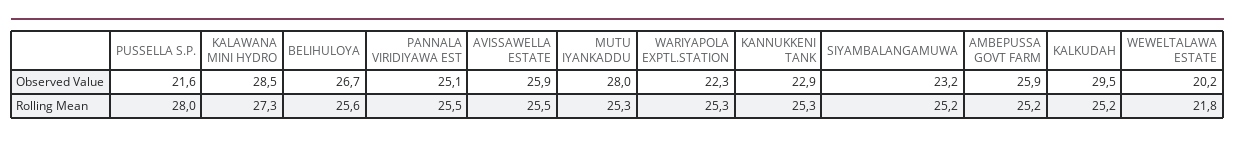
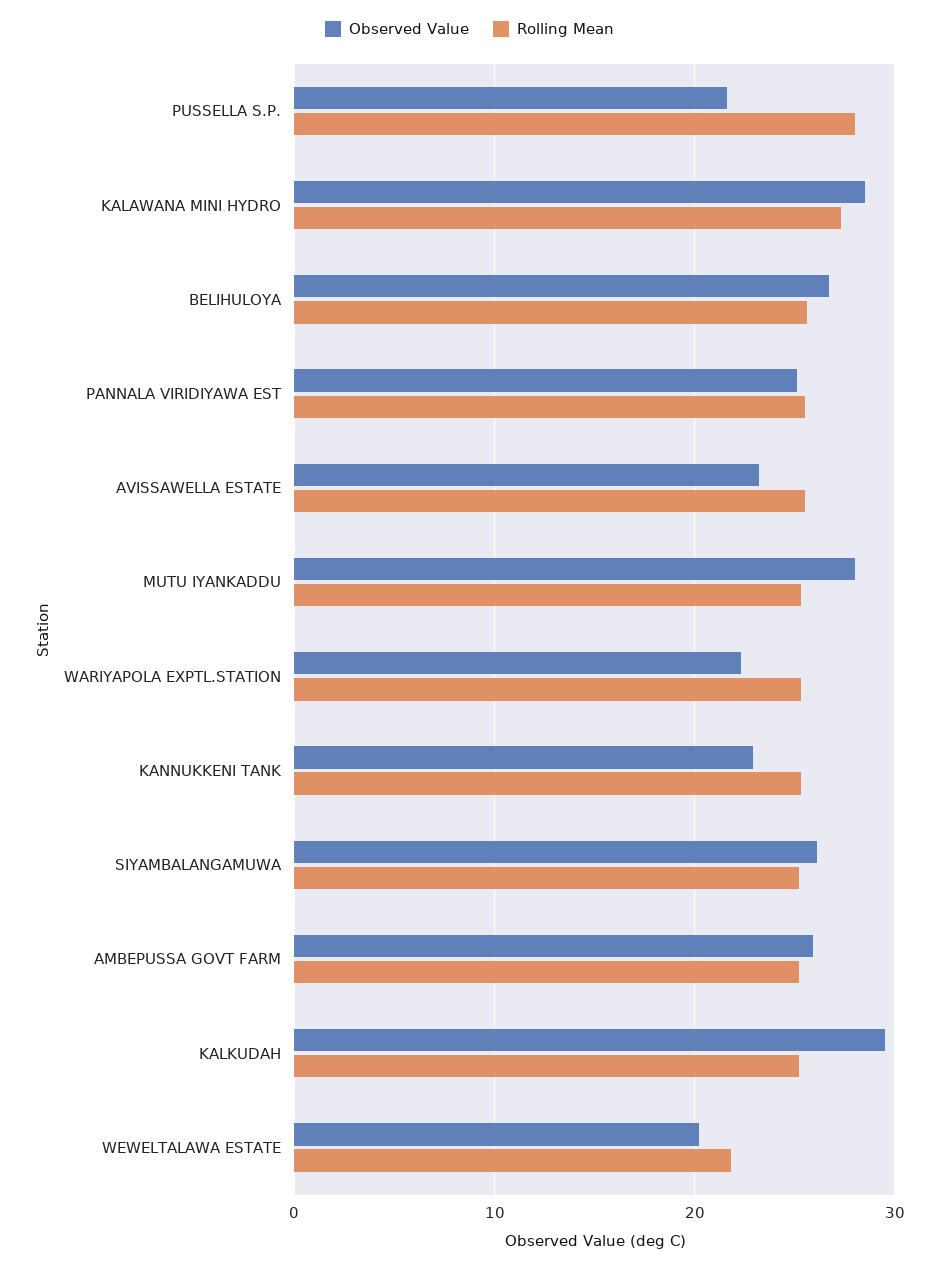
  {
    "Observed Value": {
      "PUSSELLA S.P.": 21.6,
      "KALAWANA MINI HYDRO": 28.5,
      "BELIHULOYA": 26.7,
      "PANNALA VIRIDIYAWA EST": 25.1,
-     "AVISSAWELLA ESTATE": 25.9,
+     "AVISSAWELLA ESTATE": 23,
      "MUTU IYANKADDU": 28,
      "WARIYAPOLA EXPTL.STATION": 22.3,
      "KANNUKKENI TANK": 22.9,
-     "SIYAMBALANGAMUWA": 23.2,
+     "SIYAMBALANGAMUWA": 26,
      "AMBEPUSSA GOVT FARM": 25.9,
      "KALKUDAH": 29.5,
      "WEWELTALAWA ESTATE": 20.2
    },
    "Rolling Mean": {
      "PUSSELLA S.P.": 28,
      "KALAWANA MINI HYDRO": 27.3,
      "BELIHULOYA": 25.6,
      "PANNALA VIRIDIYAWA EST": 25.5,
      "AVISSAWELLA ESTATE": 25.5,
      "MUTU IYANKADDU": 25.3,
      "WARIYAPOLA EXPTL.STATION": 25.3,
      "KANNUKKENI TANK": 25.3,
      "SIYAMBALANGAMUWA": 25.2,
      "AMBEPUSSA GOVT FARM": 25.2,
      "KALKUDAH": 25.2,
      "WEWELTALAWA ESTATE": 21.8
    }
  }

